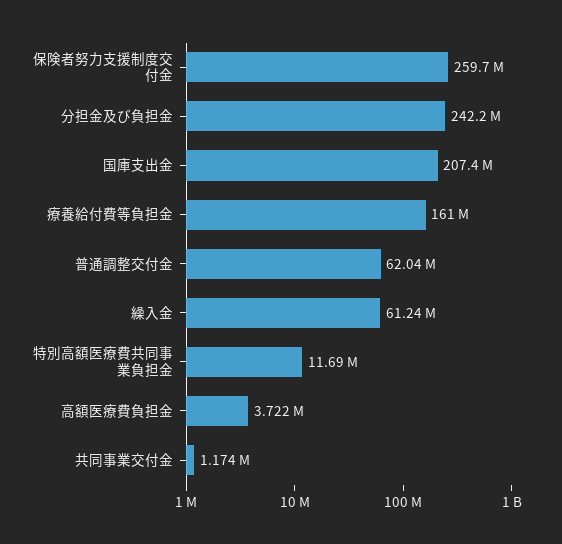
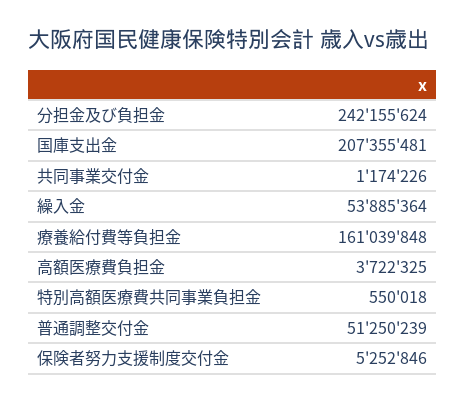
  {
-   "保険者努力支援制度交付金": 259700000,
+   "保険者努力支援制度交付金": 5252846,
    "分担金及び負担金": 242155624,
    "国庫支出金": 207355481,
    "療養給付費等負担金": 161039848,
-   "普通調整交付金": 62040000,
+   "普通調整交付金": 51250239,
-   "繰入金": 61240000,
+   "繰入金": 53885364,
-   "特別高額医療費共同事業負担金": 11690000,
+   "特別高額医療費共同事業負担金": 550018,
    "高額医療費負担金": 3722325,
    "共同事業交付金": 1174226
  }

